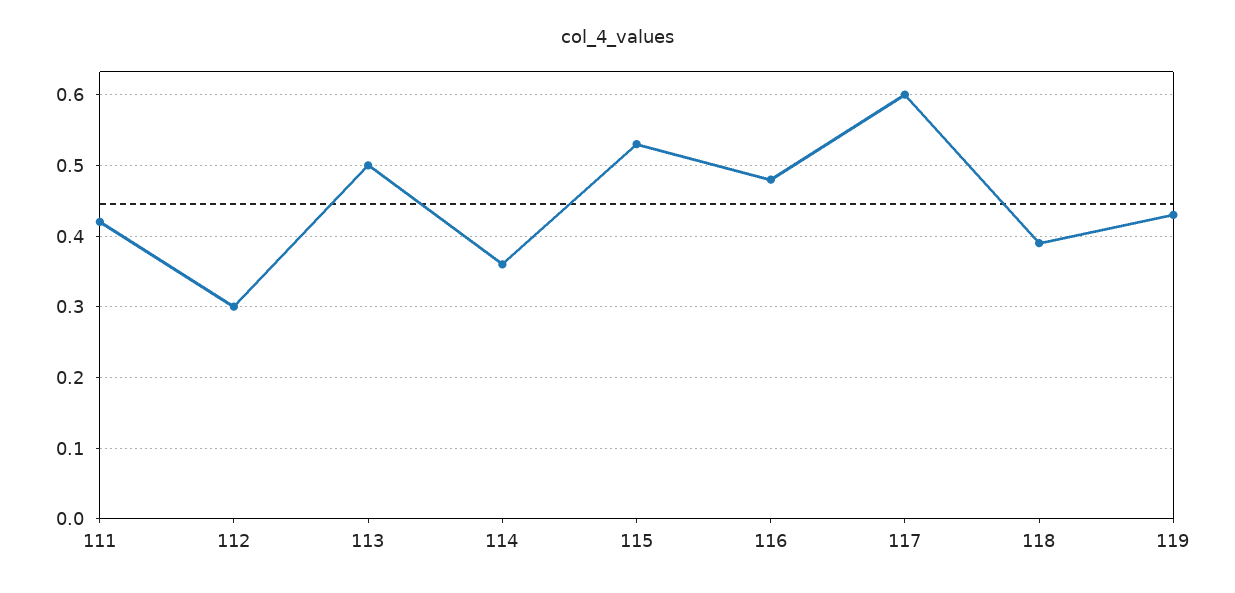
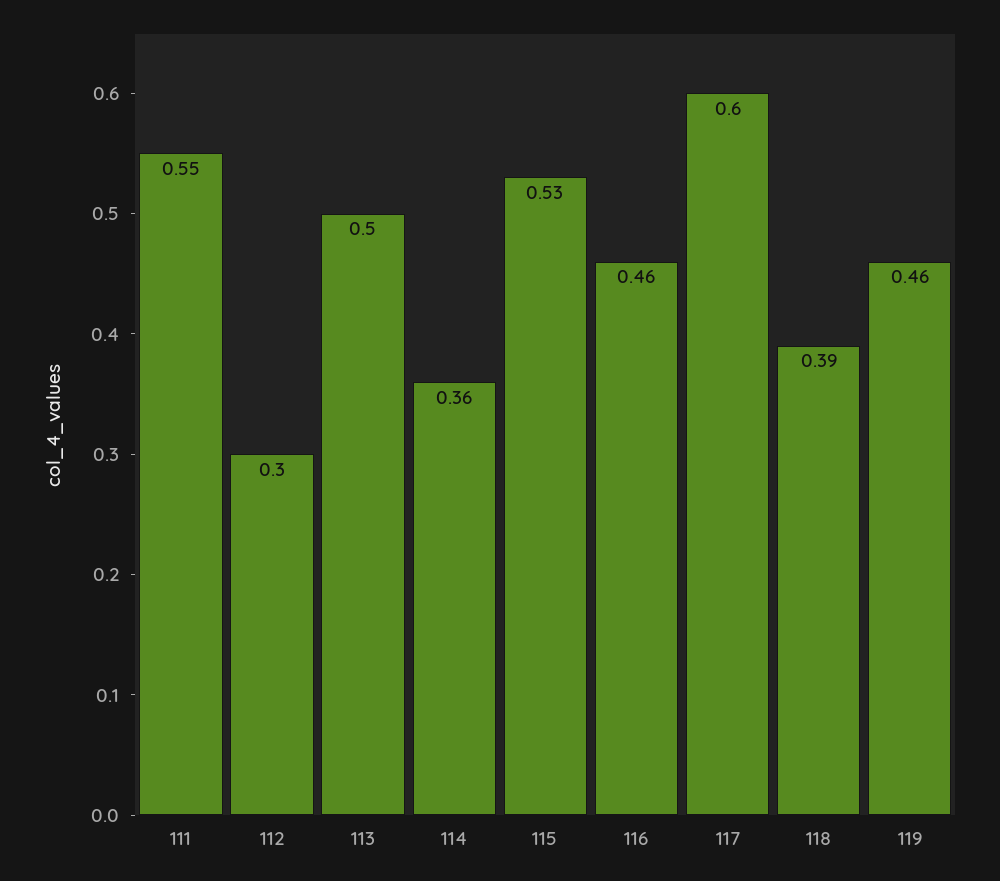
  {
-   "111": 0.42,
+   "111": 0.55,
    "112": 0.3,
    "113": 0.5,
    "114": 0.36,
    "115": 0.53,
-   "116": 0.48,
+   "116": 0.46,
    "117": 0.6,
    "118": 0.39,
-   "119": 0.43
+   "119": 0.46
  }

